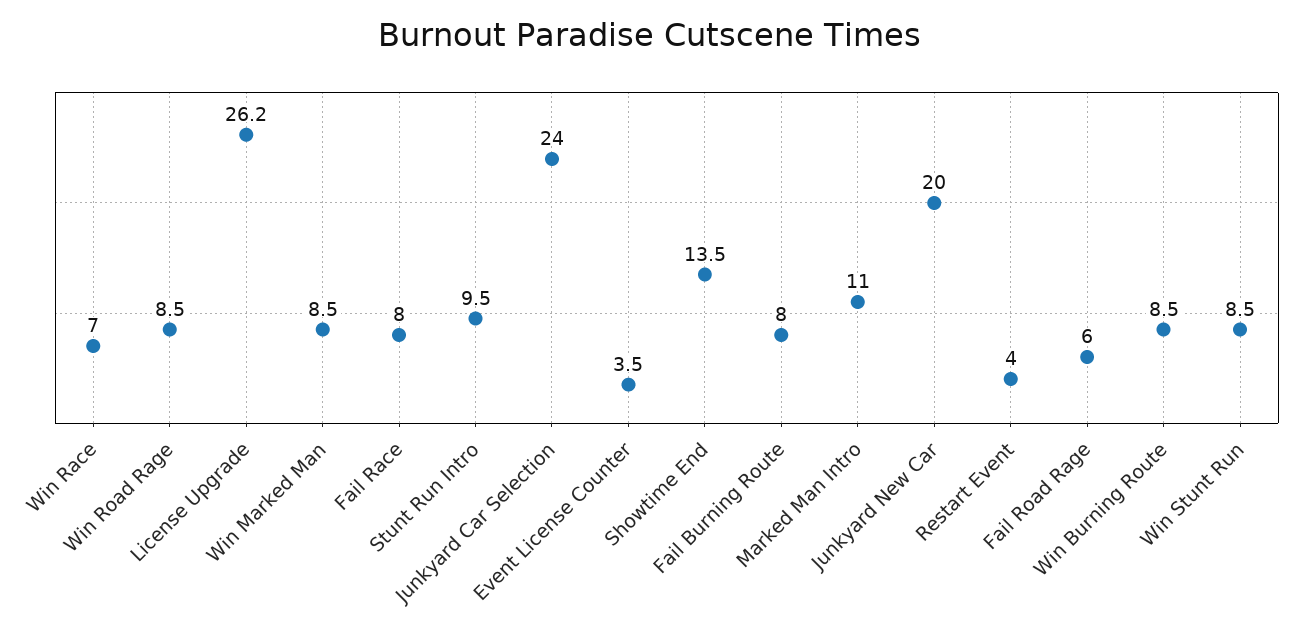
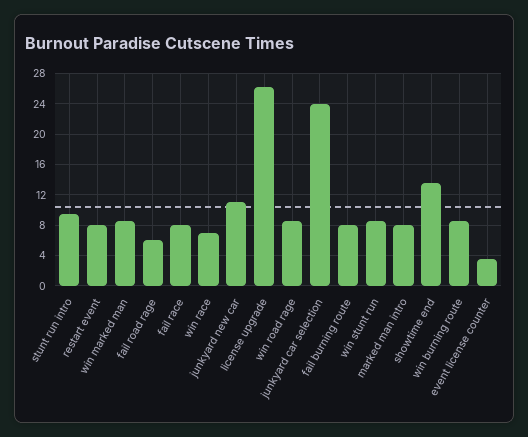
  {
    "Win Race": 7,
    "Win Road Rage": 8.5,
    "License Upgrade": 26.2,
    "Win Marked Man": 8.5,
    "Fail Race": 8,
    "Stunt Run Intro": 9.5,
    "Junkyard Car Selection": 24,
    "Event License Counter": 3.5,
    "Showtime End": 13.5,
    "Fail Burning Route": 8,
-   "Marked Man Intro": 11,
+   "Marked Man Intro": 8,
-   "Junkyard New Car": 20,
+   "Junkyard New Car": 11,
-   "Restart Event": 4,
+   "Restart Event": 8,
    "Fail Road Rage": 6,
    "Win Burning Route": 8.5,
    "Win Stunt Run": 8.5
  }

